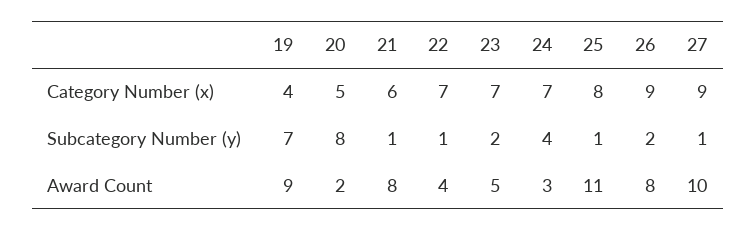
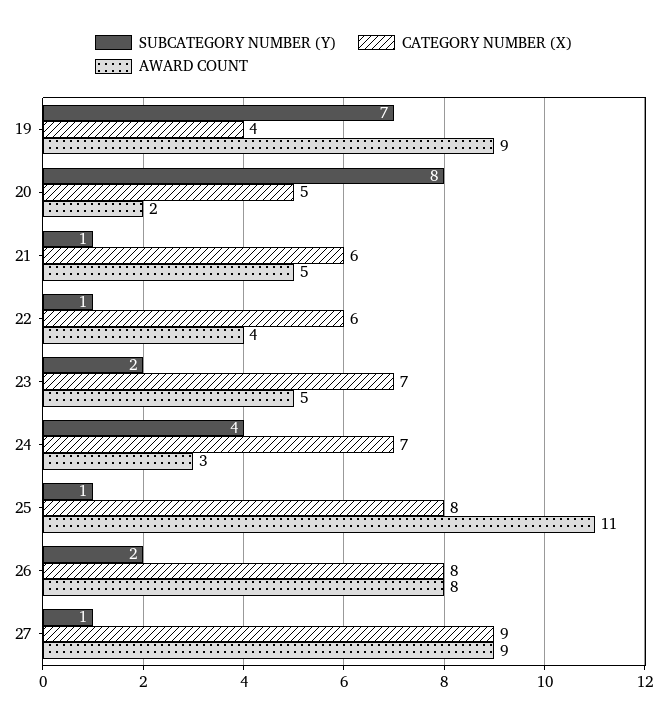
  {
    "Category Number (x)": {
      "19": 4,
      "20": 5,
      "21": 6,
-     "22": 7,
+     "22": 6,
      "23": 7,
      "24": 7,
      "25": 8,
-     "26": 9,
+     "26": 8,
      "27": 9
    },
    "Subcategory Number (y)": {
      "19": 7,
      "20": 8,
      "21": 1,
      "22": 1,
      "23": 2,
      "24": 4,
      "25": 1,
      "26": 2,
      "27": 1
    },
    "Award Count": {
      "19": 9,
      "20": 2,
-     "21": 8,
+     "21": 5,
      "22": 4,
      "23": 5,
      "24": 3,
      "25": 11,
      "26": 8,
-     "27": 10
+     "27": 9
    }
  }

